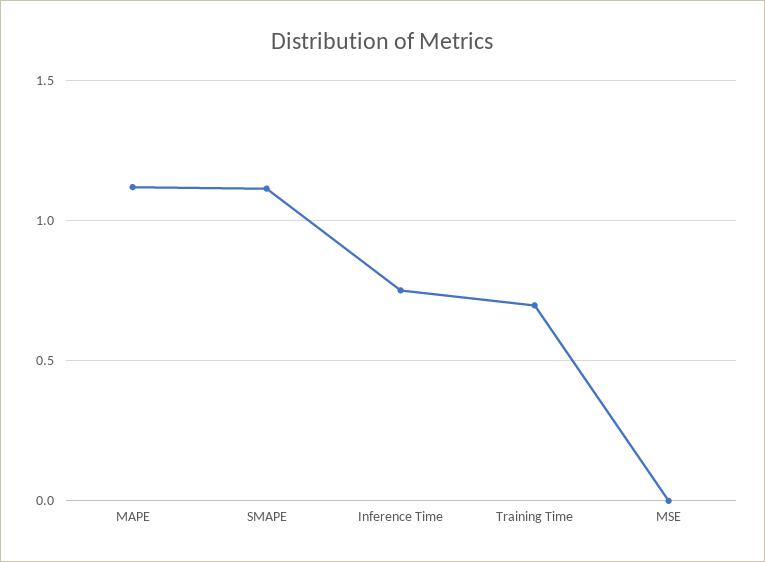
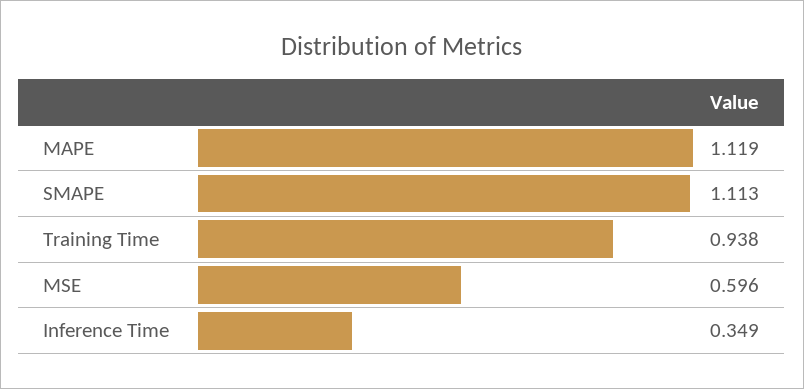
  {
    "MAPE": 1.119,
    "SMAPE": 1.113,
-   "Inference Time": 0.75,
+   "Inference Time": 0.349,
-   "Training Time": 0.7,
+   "Training Time": 0.938,
-   "MSE": 0
+   "MSE": 0.596
  }

